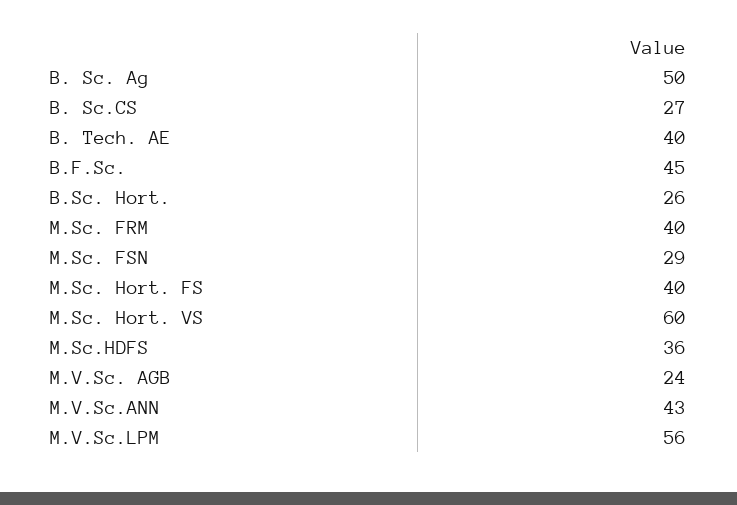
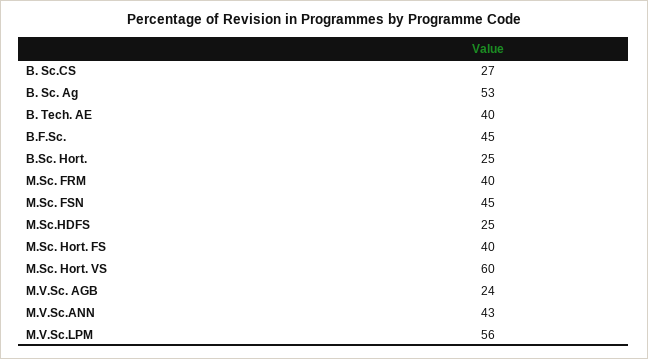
  {
-   "B. Sc. Ag": 50,
+   "B. Sc. Ag": 53,
    "B. Sc.CS": 27,
    "B. Tech. AE": 40,
    "B.F.Sc.": 45,
-   "B.Sc. Hort.": 26,
+   "B.Sc. Hort.": 25,
    "M.Sc. FRM": 40,
-   "M.Sc. FSN": 29,
+   "M.Sc. FSN": 45,
    "M.Sc. Hort. FS": 40,
    "M.Sc. Hort. VS": 60,
-   "M.Sc.HDFS": 36,
+   "M.Sc.HDFS": 25,
    "M.V.Sc. AGB": 24,
    "M.V.Sc.ANN": 43,
    "M.V.Sc.LPM": 56
  }

